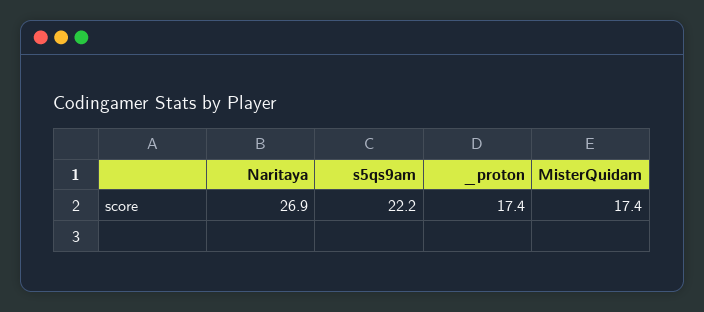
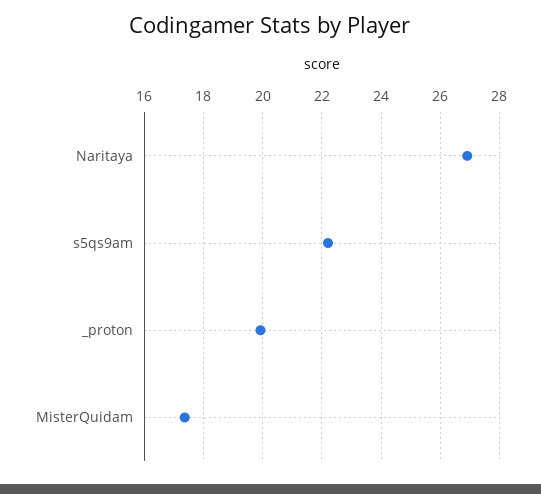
  {
    "Naritaya": 26.9,
    "s5qs9am": 22.2,
-   "_proton": 17.4,
+   "_proton": 20,
    "MisterQuidam": 17.4
  }

